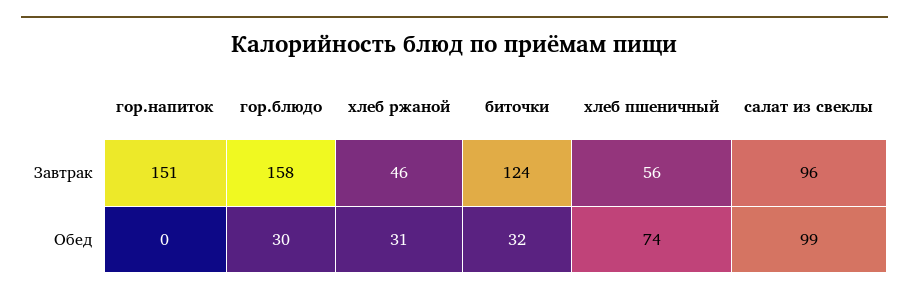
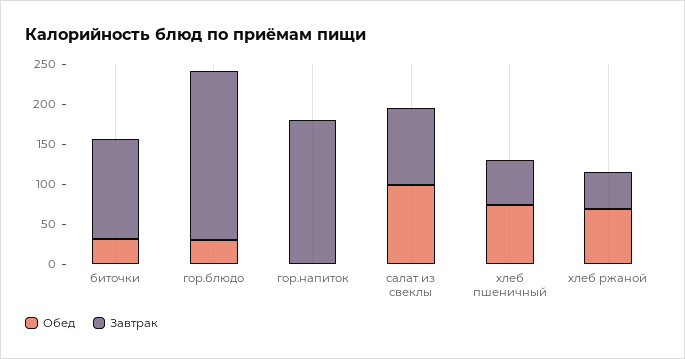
  {
    "Завтрак": {
-     "гор.напиток": 151,
+     "гор.напиток": 180,
-     "гор.блюдо": 158,
+     "гор.блюдо": 210,
      "хлеб ржаной": 46,
      "биточки": 124,
      "хлеб пшеничный": 56,
      "салат из свеклы": 96
    },
    "Обед": {
      "гор.напиток": 0,
      "гор.блюдо": 30,
-     "хлеб ржаной": 31,
+     "хлеб ржаной": 70,
      "биточки": 32,
      "хлеб пшеничный": 74,
      "салат из свеклы": 99
    }
  }

